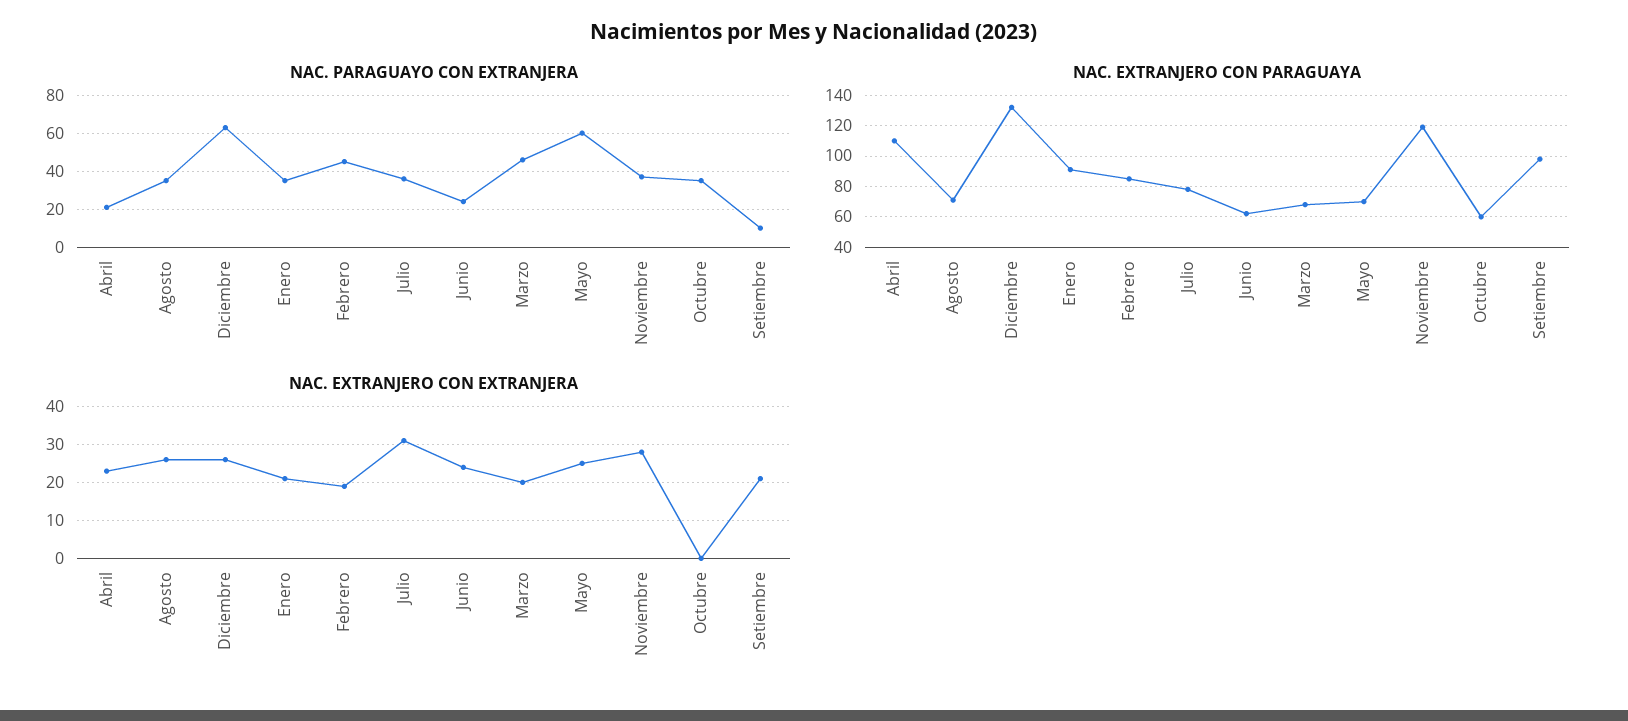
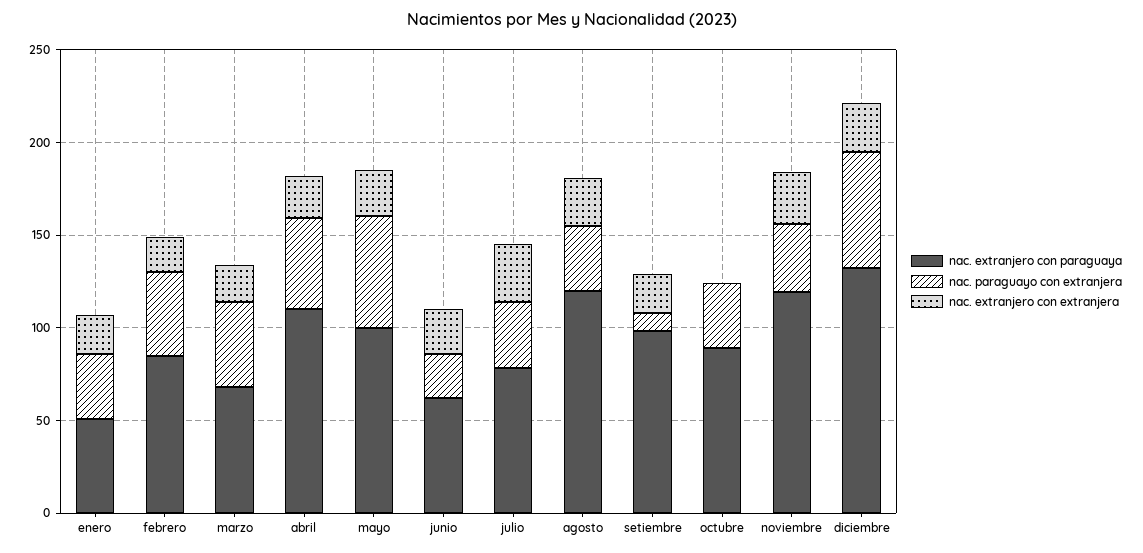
  {
    "NAC. PARAGUAYO CON EXTRANJERA": {
-     "Abril": 20,
+     "Abril": 50,
      "Agosto": 35,
      "Diciembre": 65,
      "Enero": 35,
      "Febrero": 45,
      "Julio": 35,
      "Junio": 25,
      "Marzo": 45,
      "Mayo": 60,
      "Noviembre": 35,
      "Octubre": 35,
      "Setiembre": 10
    },
    "NAC. EXTRANJERO CON PARAGUAYA": {
      "Abril": 110,
-     "Agosto": 70,
+     "Agosto": 120,
      "Diciembre": 130,
-     "Enero": 90,
+     "Enero": 50,
      "Febrero": 85,
      "Julio": 80,
      "Junio": 60,
      "Marzo": 70,
-     "Mayo": 70,
+     "Mayo": 100,
      "Noviembre": 120,
-     "Octubre": 60,
+     "Octubre": 90,
      "Setiembre": 100
    },
    "NAC. EXTRANJERO CON EXTRANJERA": {
      "Abril": 25,
      "Agosto": 25,
      "Diciembre": 25,
      "Enero": 20,
      "Febrero": 20,
      "Julio": 30,
      "Junio": 25,
      "Marzo": 20,
      "Mayo": 25,
      "Noviembre": 30,
      "Octubre": 0,
      "Setiembre": 20
    }
  }

